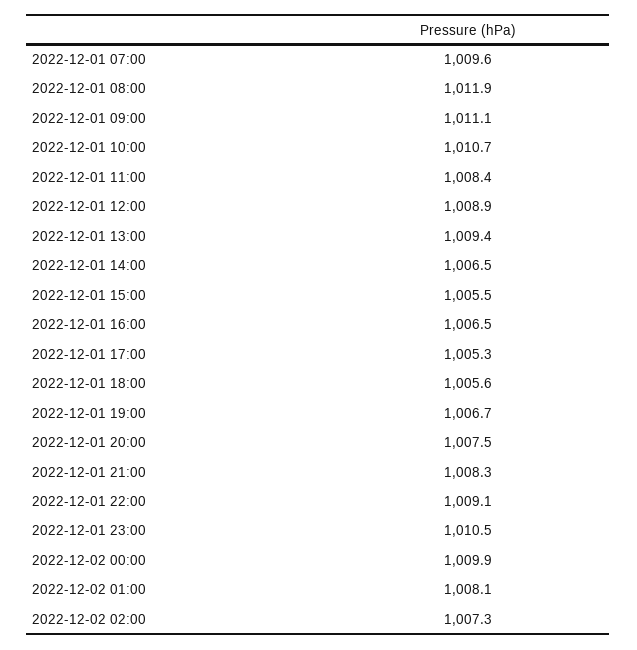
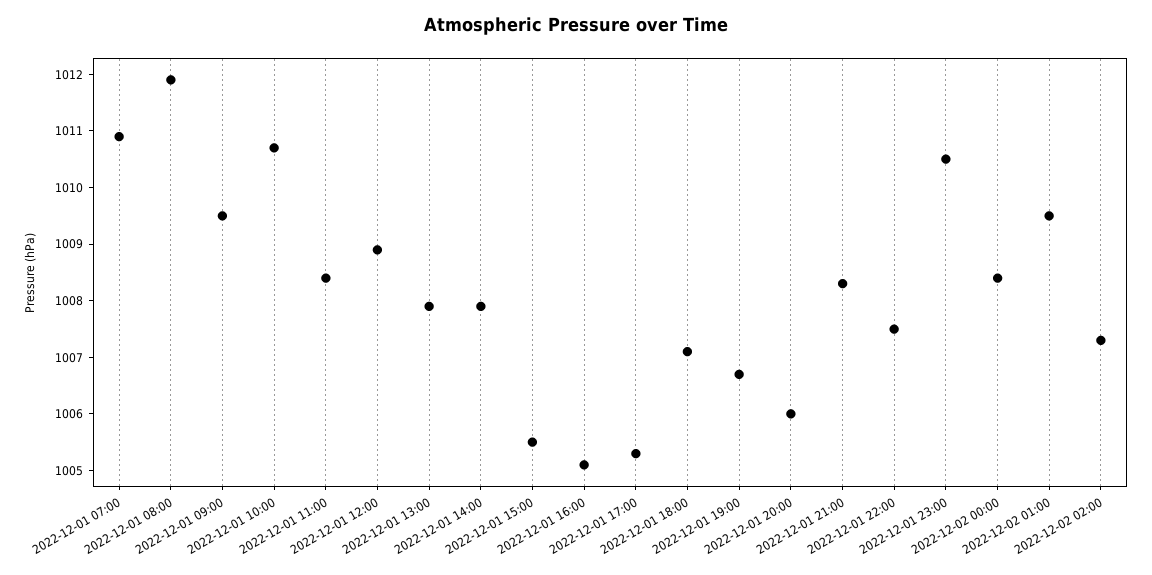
  {
-   "2022-12-01 07:00": 1009.6,
+   "2022-12-01 07:00": 1011,
    "2022-12-01 08:00": 1011.9,
-   "2022-12-01 09:00": 1011.1,
+   "2022-12-01 09:00": 1009.5,
    "2022-12-01 10:00": 1010.7,
    "2022-12-01 11:00": 1008.4,
    "2022-12-01 12:00": 1008.9,
-   "2022-12-01 13:00": 1009.4,
+   "2022-12-01 13:00": 1008,
-   "2022-12-01 14:00": 1006.5,
+   "2022-12-01 14:00": 1008,
    "2022-12-01 15:00": 1005.5,
-   "2022-12-01 16:00": 1006.5,
+   "2022-12-01 16:00": 1005,
    "2022-12-01 17:00": 1005.3,
-   "2022-12-01 18:00": 1005.6,
+   "2022-12-01 18:00": 1007,
    "2022-12-01 19:00": 1006.7,
-   "2022-12-01 20:00": 1007.5,
+   "2022-12-01 20:00": 1006,
    "2022-12-01 21:00": 1008.3,
-   "2022-12-01 22:00": 1009.1,
+   "2022-12-01 22:00": 1007.5,
    "2022-12-01 23:00": 1010.5,
-   "2022-12-02 00:00": 1009.9,
+   "2022-12-02 00:00": 1008.5,
-   "2022-12-02 01:00": 1008.1,
+   "2022-12-02 01:00": 1009.5,
    "2022-12-02 02:00": 1007.3
  }

